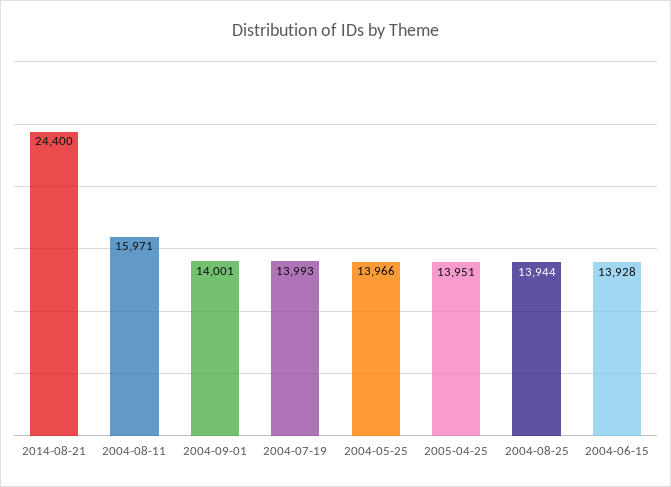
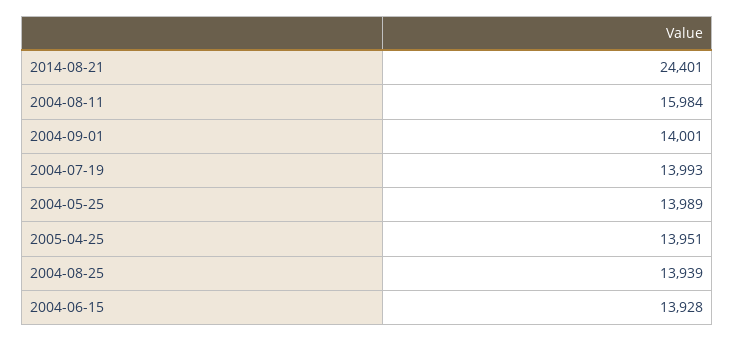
  {
-   "2014-08-21": 24400,
+   "2014-08-21": 24401,
-   "2004-08-11": 15971,
+   "2004-08-11": 15984,
    "2004-09-01": 14001,
    "2004-07-19": 13993,
-   "2004-05-25": 13966,
+   "2004-05-25": 13989,
    "2005-04-25": 13951,
-   "2004-08-25": 13944,
+   "2004-08-25": 13939,
    "2004-06-15": 13928
  }

